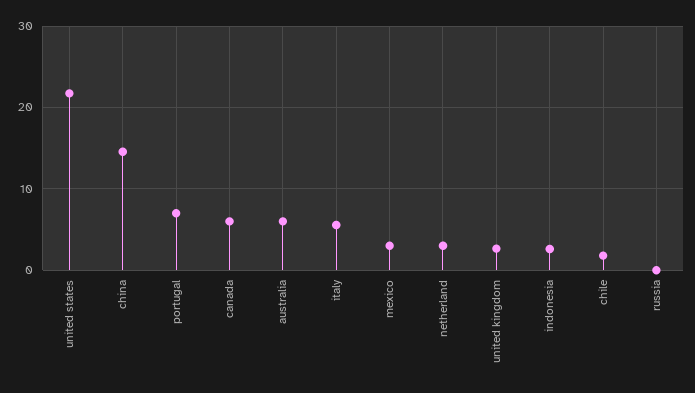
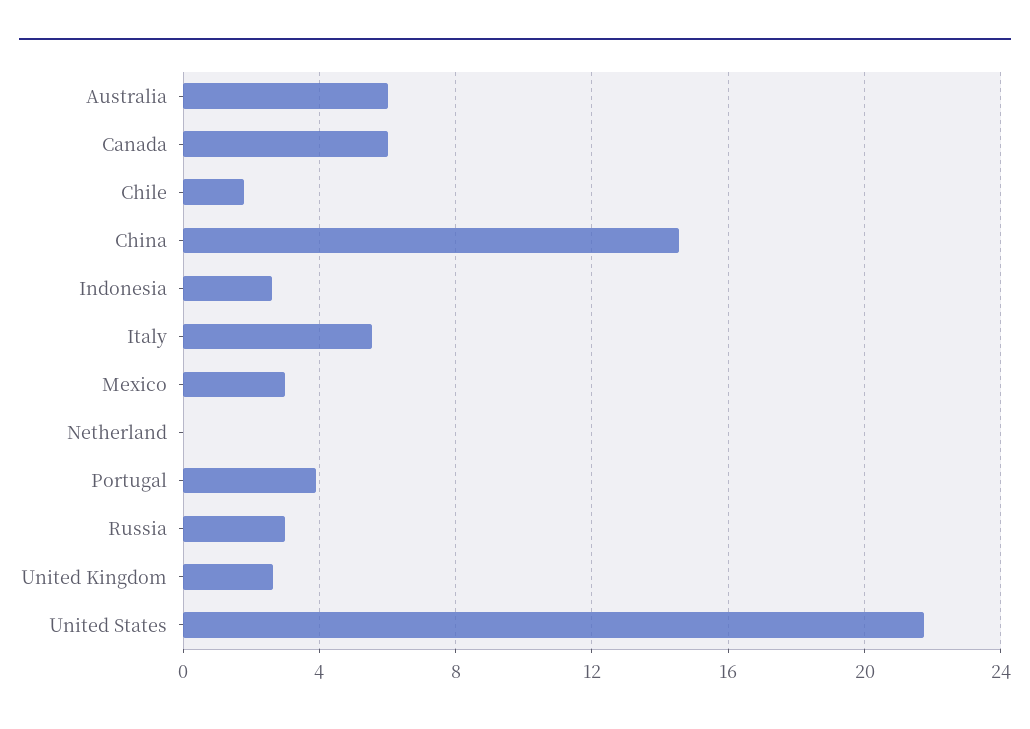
  {
    "united states": 21.5,
    "china": 14.5,
-   "portugal": 7,
+   "portugal": 4,
    "canada": 6,
    "australia": 6,
    "italy": 5.5,
    "mexico": 3,
-   "netherland": 3,
+   "netherland": 0,
    "united kingdom": 2.5,
    "indonesia": 2.5,
    "chile": 2,
-   "russia": 0
+   "russia": 3
  }

